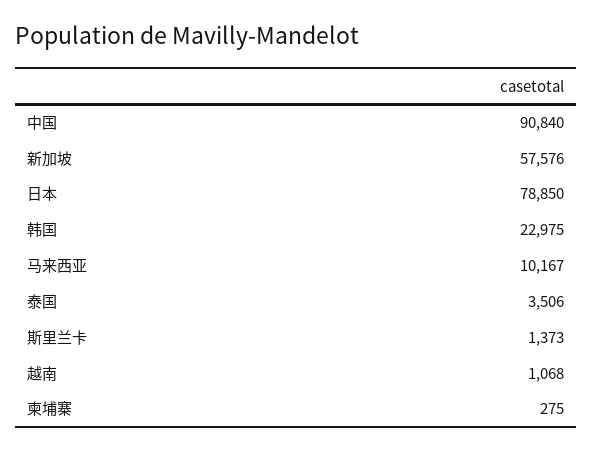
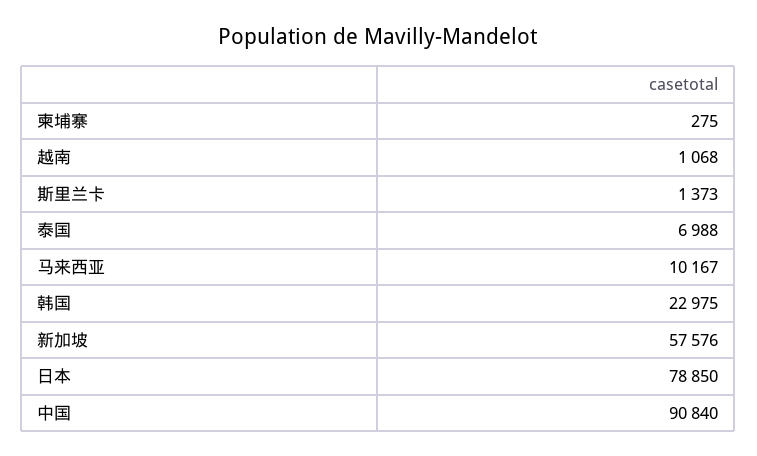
  {
    "中国": 90840,
    "新加坡": 57576,
    "日本": 78850,
    "韩国": 22975,
    "马来西亚": 10167,
-   "泰国": 3506,
+   "泰国": 6988,
    "斯里兰卡": 1373,
    "越南": 1068,
    "柬埔寨": 275
  }

